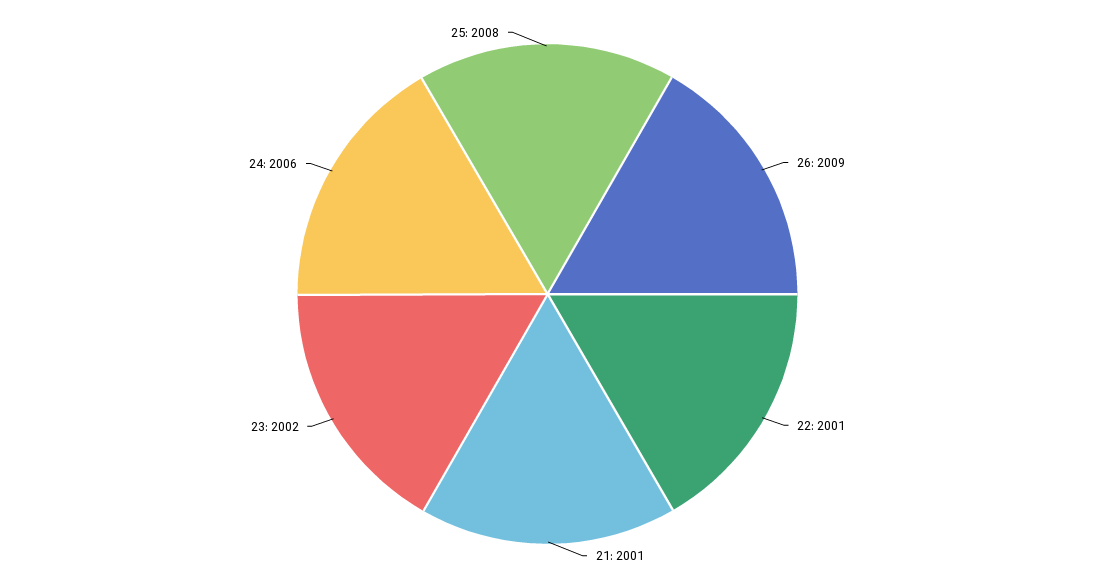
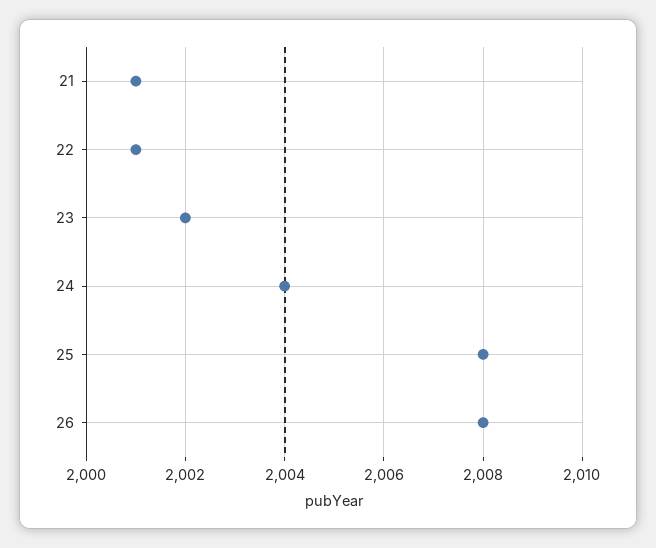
  {
-   "26": 2009,
+   "26": 2008,
    "22": 2001,
    "21": 2001,
    "23": 2002,
-   "24": 2006,
+   "24": 2004,
    "25": 2008
  }

